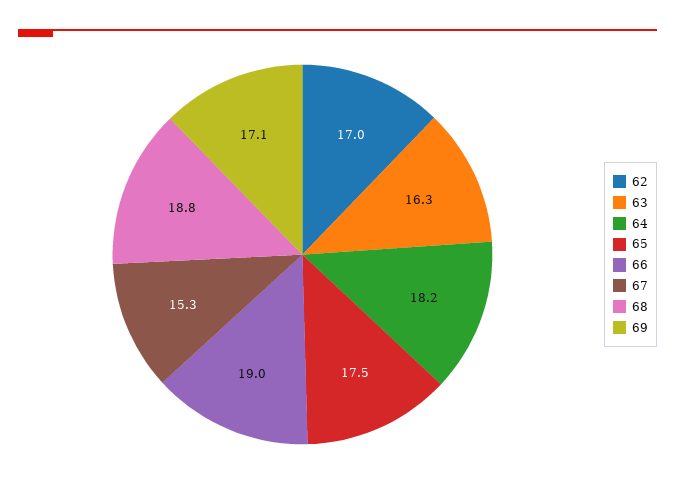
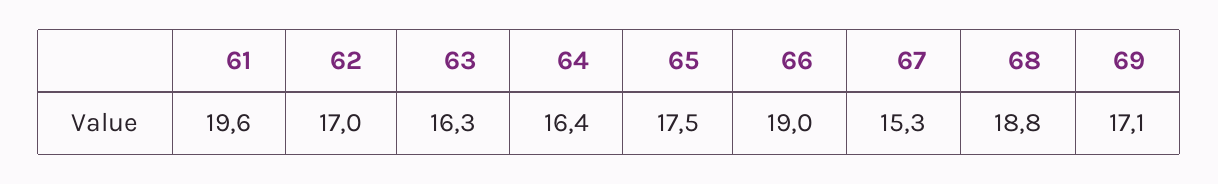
  {
    "62": 17,
    "63": 16.3,
-   "64": 18.2,
+   "64": 16.4,
    "65": 17.5,
    "66": 19,
    "67": 15.3,
    "68": 18.8,
-   "69": 17.1
+   "69": 17.1,
+   "61": 19.6
  }

